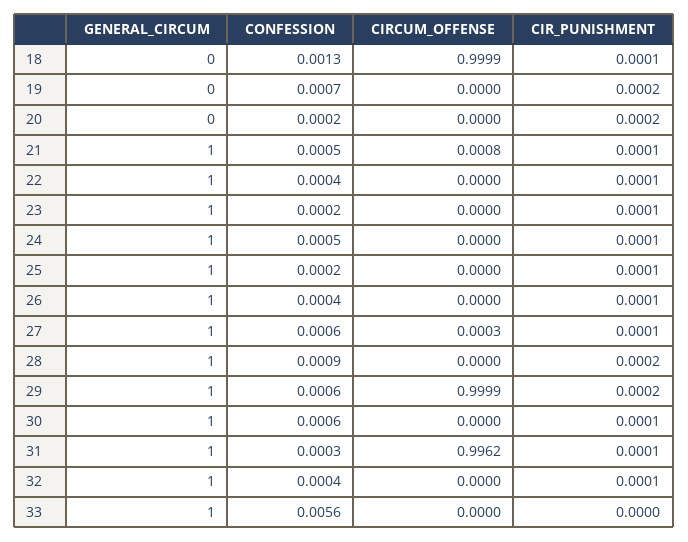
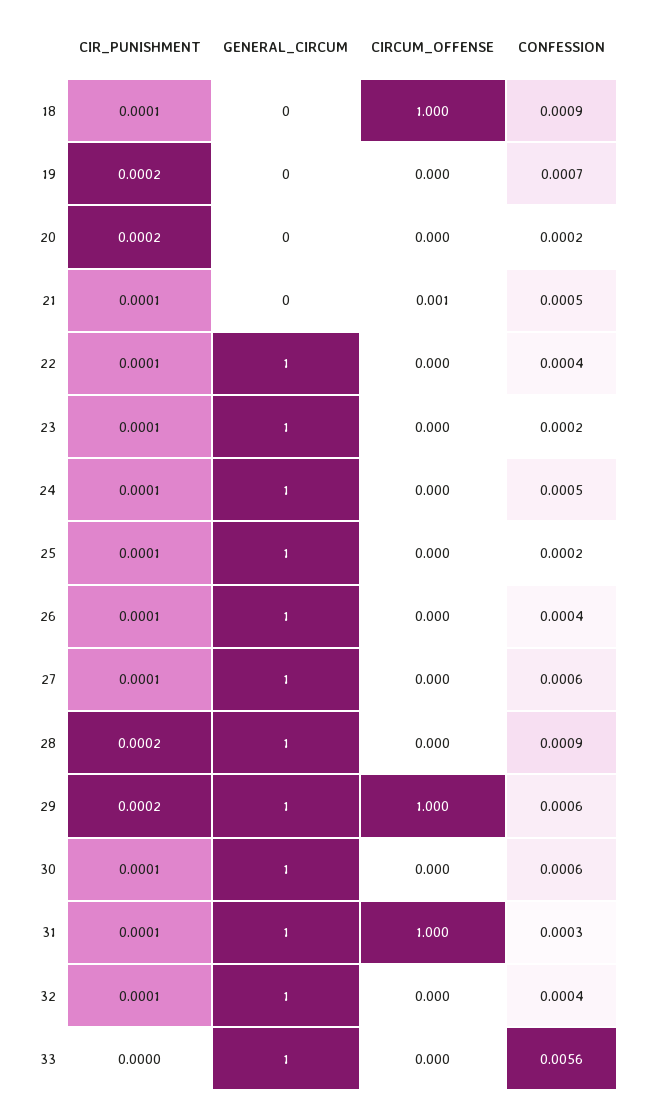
  {
    "GENERAL_CIRCUM": {
      "18": 0,
      "19": 0,
      "20": 0,
-     "21": 1,
+     "21": 0,
      "22": 1,
      "23": 1,
      "24": 1,
      "25": 1,
      "26": 1,
      "27": 1,
      "28": 1,
      "29": 1,
      "30": 1,
      "31": 1,
      "32": 1,
      "33": 1
    },
    "CONFESSION": {
-     "18": 0.0013,
+     "18": 0.0009,
      "19": 0.0007,
      "20": 0.0002,
      "21": 0.0005,
      "22": 0.0004,
      "23": 0.0002,
      "24": 0.0005,
      "25": 0.0002,
      "26": 0.0004,
      "27": 0.0006,
      "28": 0.0009,
      "29": 0.0006,
      "30": 0.0006,
      "31": 0.0003,
      "32": 0.0004,
      "33": 0.0056
    },
    "CIRCUM_OFFENSE": {
      "18": 0.9999,
      "19": 0,
      "20": 0,
      "21": 0.0008,
      "22": 0,
      "23": 0,
      "24": 0,
      "25": 0,
      "26": 0,
      "27": 0.0003,
      "28": 0,
      "29": 0.9999,
      "30": 0,
-     "31": 0.9962,
+     "31": 1,
      "32": 0,
      "33": 0
    },
    "CIR_PUNISHMENT": {
      "18": 0.0001,
      "19": 0.0002,
      "20": 0.0002,
      "21": 0.0001,
      "22": 0.0001,
      "23": 0.0001,
      "24": 0.0001,
      "25": 0.0001,
      "26": 0.0001,
      "27": 0.0001,
      "28": 0.0002,
      "29": 0.0002,
      "30": 0.0001,
      "31": 0.0001,
      "32": 0.0001,
      "33": 0
    }
  }

